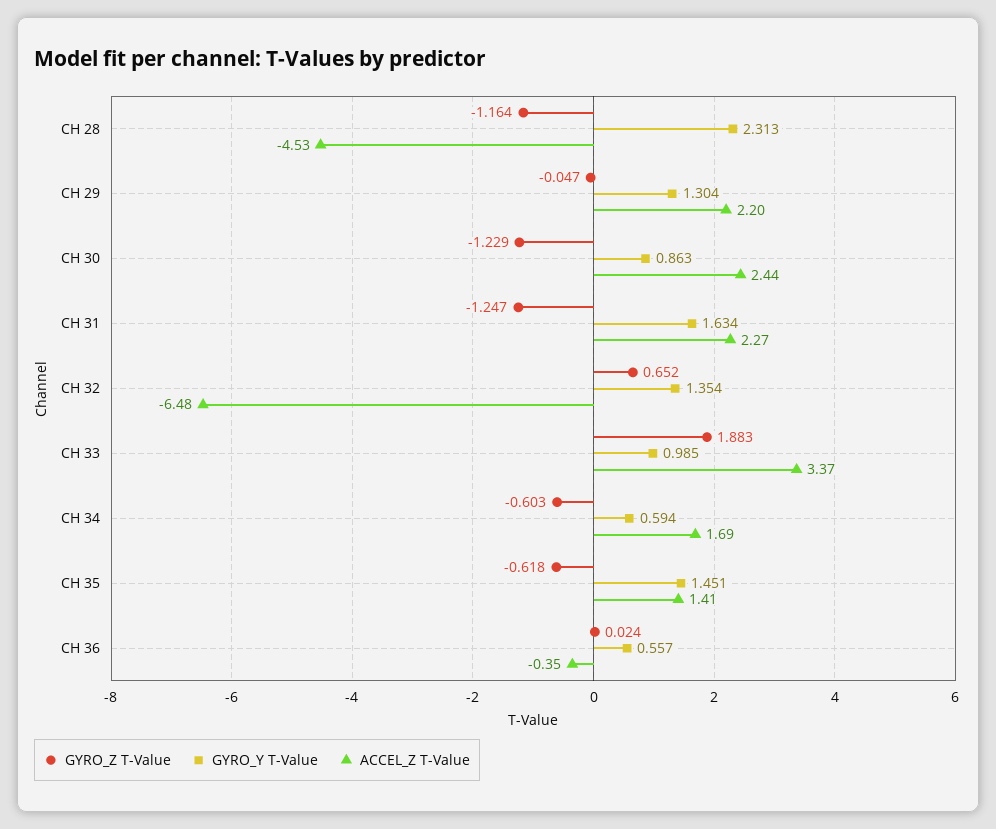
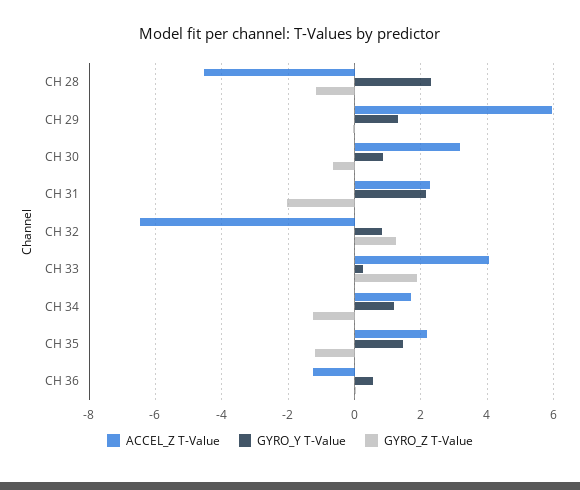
  {
    "GYRO_Z T-Value": {
      "CH 28": -1.164,
      "CH 29": -0.047,
-     "CH 30": -1.229,
+     "CH 30": -0.6,
-     "CH 31": -1.247,
+     "CH 31": -2,
-     "CH 32": 0.652,
+     "CH 32": 1.2,
      "CH 33": 1.883,
-     "CH 34": -0.603,
+     "CH 34": -1.2,
-     "CH 35": -0.618,
+     "CH 35": -1.2,
      "CH 36": 0.024
    },
    "GYRO_Y T-Value": {
      "CH 28": 2.313,
      "CH 29": 1.304,
      "CH 30": 0.863,
-     "CH 31": 1.634,
+     "CH 31": 2.2,
-     "CH 32": 1.354,
+     "CH 32": 0.8,
-     "CH 33": 0.985,
+     "CH 33": 0.2,
-     "CH 34": 0.594,
+     "CH 34": 1.2,
      "CH 35": 1.451,
      "CH 36": 0.557
    },
    "ACCEL_Z T-Value": {
      "CH 28": -4.53,
-     "CH 29": 2.2,
+     "CH 29": 6,
-     "CH 30": 2.44,
+     "CH 30": 3.2,
      "CH 31": 2.27,
      "CH 32": -6.48,
-     "CH 33": 3.37,
+     "CH 33": 4,
      "CH 34": 1.69,
-     "CH 35": 1.41,
+     "CH 35": 2.2,
-     "CH 36": -0.35
+     "CH 36": -1.2
    }
  }

